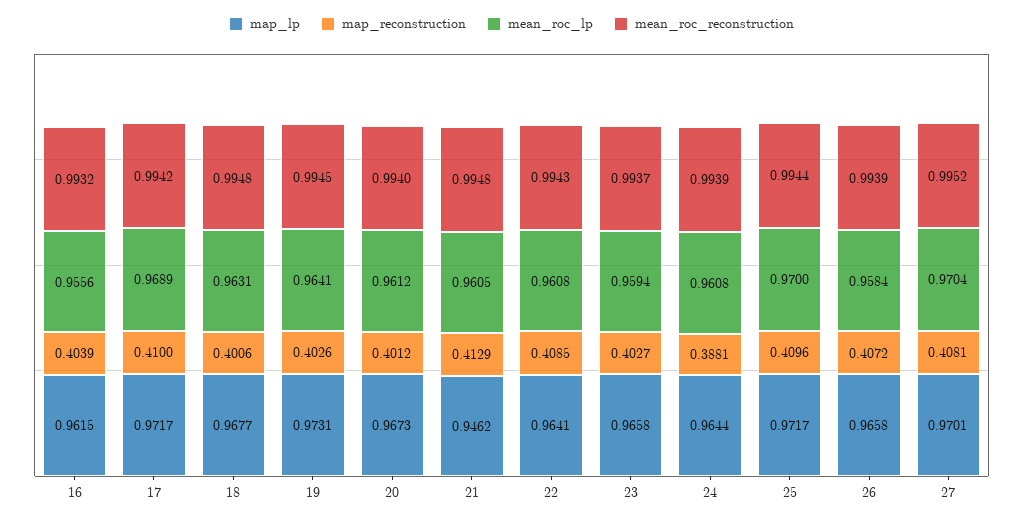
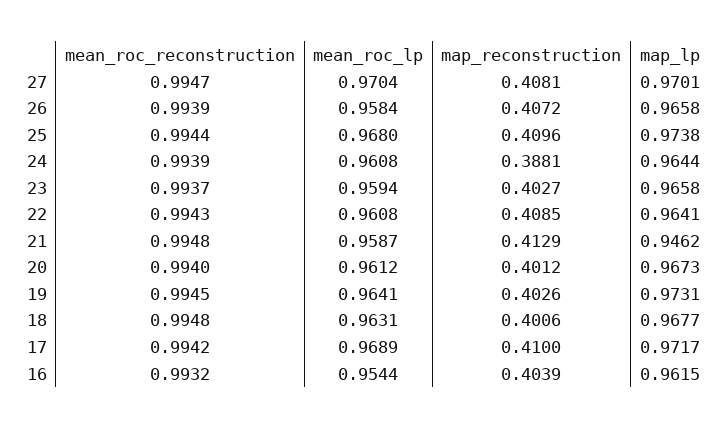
  {
    "map_lp": {
      "16": 0.9615,
      "17": 0.9717,
      "18": 0.9677,
      "19": 0.9731,
      "20": 0.9673,
      "21": 0.9462,
      "22": 0.9641,
      "23": 0.9658,
      "24": 0.9644,
-     "25": 0.9717,
+     "25": 0.9738,
      "26": 0.9658,
      "27": 0.9701
    },
    "map_reconstruction": {
      "16": 0.4039,
      "17": 0.41,
      "18": 0.4006,
      "19": 0.4026,
      "20": 0.4012,
      "21": 0.4129,
      "22": 0.4085,
      "23": 0.4027,
      "24": 0.3881,
      "25": 0.4096,
      "26": 0.4072,
      "27": 0.4081
    },
    "mean_roc_lp": {
-     "16": 0.9556,
+     "16": 0.9544,
      "17": 0.9689,
      "18": 0.9631,
      "19": 0.9641,
      "20": 0.9612,
-     "21": 0.9605,
+     "21": 0.9587,
      "22": 0.9608,
      "23": 0.9594,
      "24": 0.9608,
-     "25": 0.97,
+     "25": 0.968,
      "26": 0.9584,
      "27": 0.9704
    },
    "mean_roc_reconstruction": {
      "16": 0.9932,
      "17": 0.9942,
      "18": 0.9948,
      "19": 0.9945,
      "20": 0.994,
      "21": 0.9948,
      "22": 0.9943,
      "23": 0.9937,
      "24": 0.9939,
      "25": 0.9944,
      "26": 0.9939,
-     "27": 0.9952
+     "27": 0.9947
    }
  }

